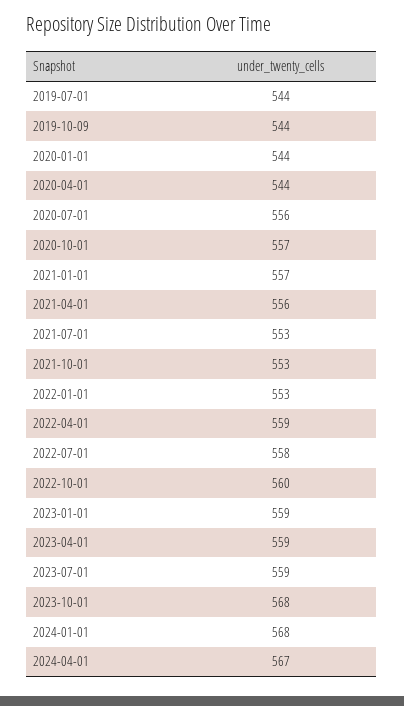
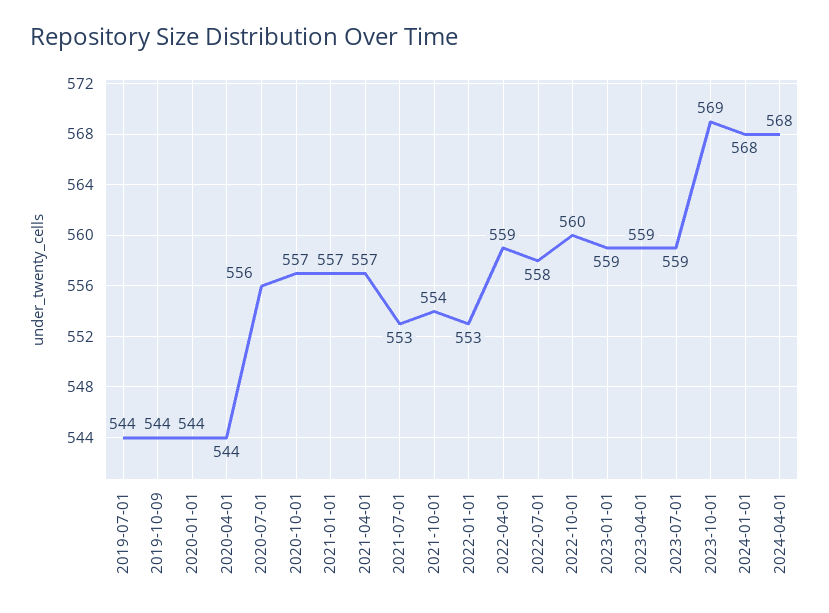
  {
    "2019-07-01": 544,
    "2019-10-09": 544,
    "2020-01-01": 544,
    "2020-04-01": 544,
    "2020-07-01": 556,
    "2020-10-01": 557,
    "2021-01-01": 557,
-   "2021-04-01": 556,
+   "2021-04-01": 557,
    "2021-07-01": 553,
-   "2021-10-01": 553,
+   "2021-10-01": 554,
    "2022-01-01": 553,
    "2022-04-01": 559,
    "2022-07-01": 558,
    "2022-10-01": 560,
    "2023-01-01": 559,
    "2023-04-01": 559,
    "2023-07-01": 559,
-   "2023-10-01": 568,
+   "2023-10-01": 569,
    "2024-01-01": 568,
-   "2024-04-01": 567
+   "2024-04-01": 568
  }

